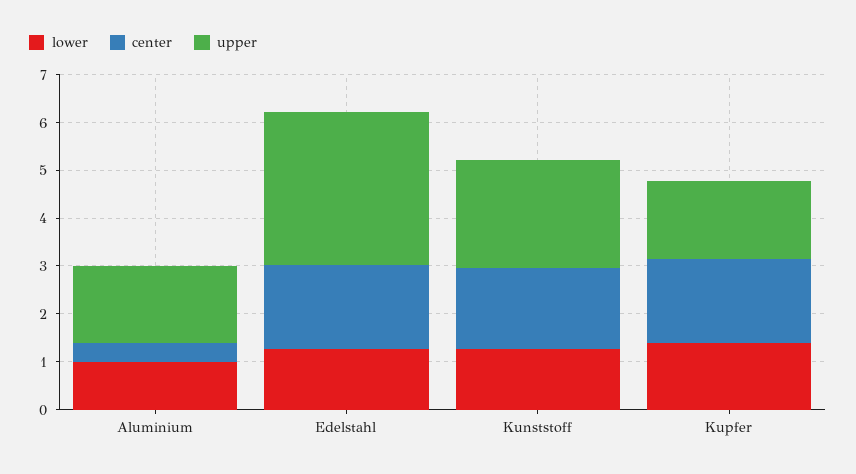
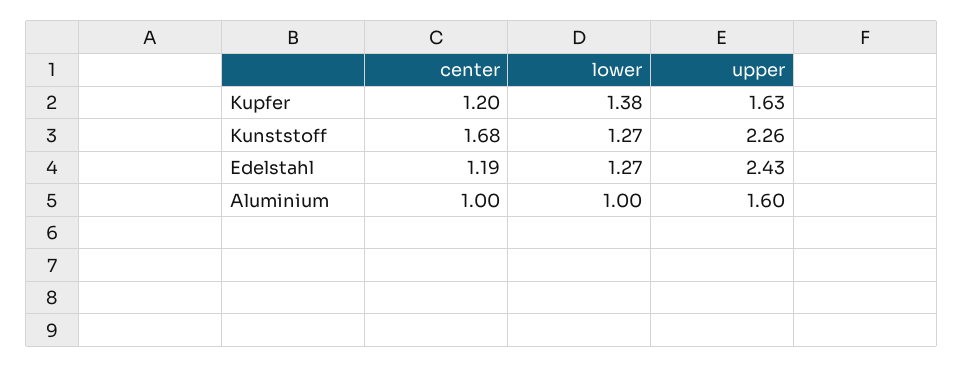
  {
    "lower": {
      "Aluminium": 1,
      "Edelstahl": 1.27,
      "Kunststoff": 1.27,
      "Kupfer": 1.38
    },
    "center": {
-     "Aluminium": 0.4,
+     "Aluminium": 1,
-     "Edelstahl": 1.8,
+     "Edelstahl": 1.19,
      "Kunststoff": 1.68,
-     "Kupfer": 1.8
+     "Kupfer": 1.2
    },
    "upper": {
      "Aluminium": 1.6,
-     "Edelstahl": 3.2,
+     "Edelstahl": 2.43,
      "Kunststoff": 2.26,
      "Kupfer": 1.63
    }
  }

